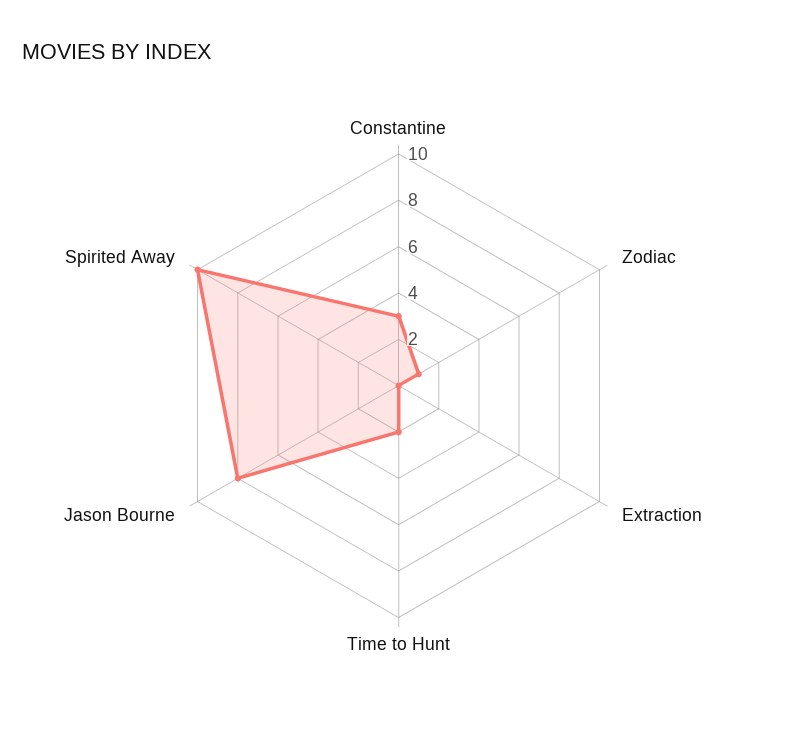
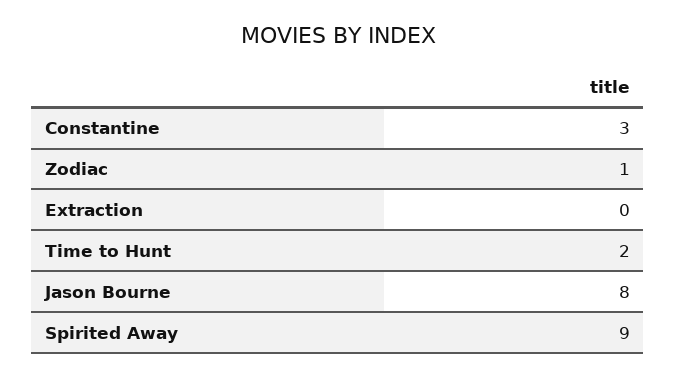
  {
    "Constantine": 3,
    "Zodiac": 1,
    "Extraction": 0,
    "Time to Hunt": 2,
    "Jason Bourne": 8,
-   "Spirited Away": 10
+   "Spirited Away": 9
  }

